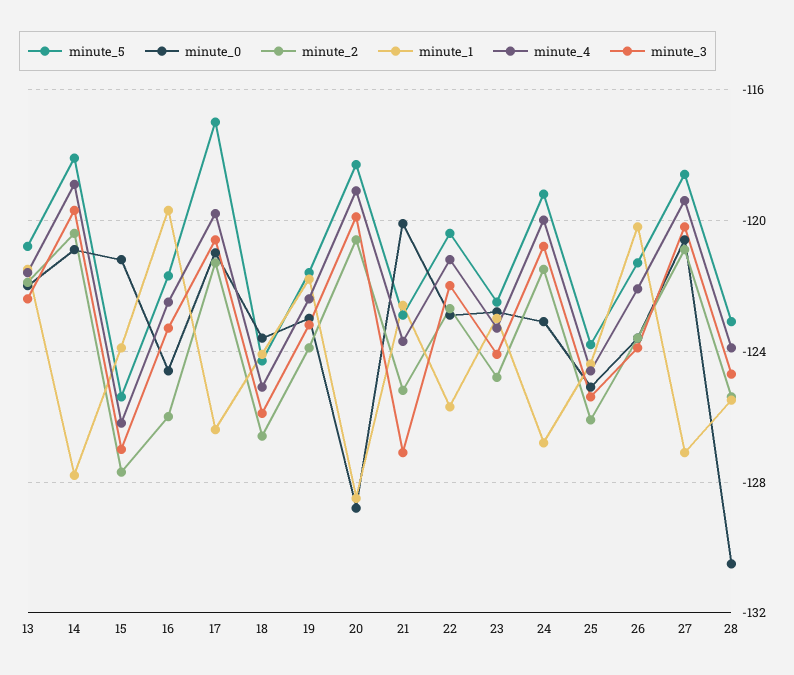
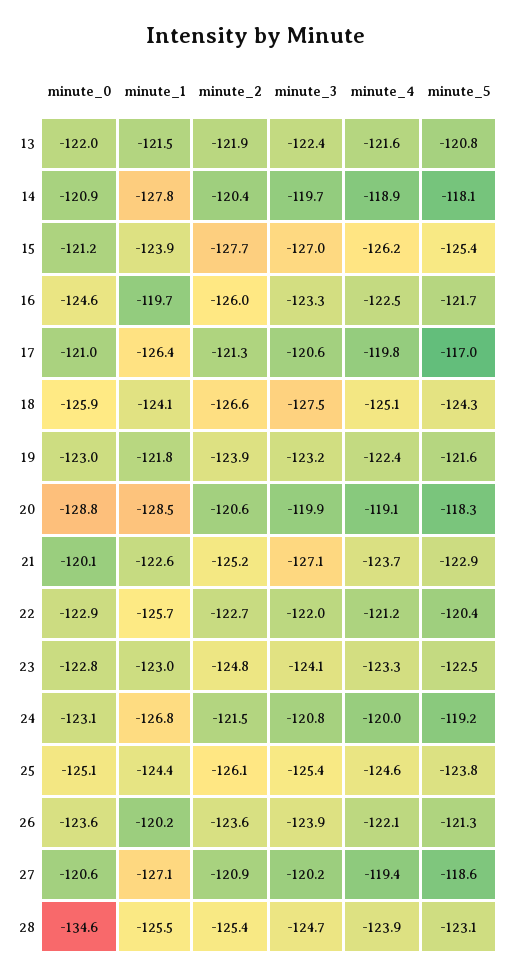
  {
    "minute_5": {
      "13": -120.8,
      "14": -118.1,
      "15": -125.4,
      "16": -121.7,
      "17": -117,
      "18": -124.3,
      "19": -121.6,
      "20": -118.3,
      "21": -122.9,
      "22": -120.4,
      "23": -122.5,
      "24": -119.2,
      "25": -123.8,
      "26": -121.3,
      "27": -118.6,
      "28": -123.1
    },
    "minute_0": {
      "13": -122,
      "14": -120.9,
      "15": -121.2,
      "16": -124.6,
      "17": -121,
-     "18": -123.5,
+     "18": -125.9,
      "19": -123,
      "20": -128.8,
      "21": -120.1,
      "22": -122.9,
      "23": -122.8,
      "24": -123.1,
      "25": -125.1,
      "26": -123.6,
      "27": -120.6,
-     "28": -130.5
+     "28": -134.6
    },
    "minute_2": {
      "13": -121.9,
      "14": -120.4,
      "15": -127.7,
      "16": -126,
      "17": -121.3,
      "18": -126.6,
      "19": -123.9,
      "20": -120.6,
      "21": -125.2,
      "22": -122.7,
      "23": -124.8,
      "24": -121.5,
      "25": -126.1,
      "26": -123.6,
      "27": -120.9,
      "28": -125.4
    },
    "minute_1": {
      "13": -121.5,
      "14": -127.8,
      "15": -123.9,
      "16": -119.7,
      "17": -126.4,
      "18": -124.1,
      "19": -121.8,
      "20": -128.5,
      "21": -122.6,
      "22": -125.7,
      "23": -123,
      "24": -126.8,
      "25": -124.4,
      "26": -120.2,
      "27": -127.1,
      "28": -125.5
    },
    "minute_4": {
      "13": -121.6,
      "14": -118.9,
      "15": -126.2,
      "16": -122.5,
      "17": -119.8,
      "18": -125.1,
      "19": -122.4,
      "20": -119.1,
      "21": -123.7,
      "22": -121.2,
      "23": -123.3,
      "24": -120,
      "25": -124.6,
      "26": -122.1,
      "27": -119.4,
      "28": -123.9
    },
    "minute_3": {
      "13": -122.4,
      "14": -119.7,
      "15": -127,
      "16": -123.3,
      "17": -120.6,
-     "18": -126,
+     "18": -127.5,
      "19": -123.2,
      "20": -119.9,
      "21": -127.1,
      "22": -122,
      "23": -124.1,
      "24": -120.8,
      "25": -125.4,
      "26": -123.9,
      "27": -120.2,
      "28": -124.7
    }
  }

